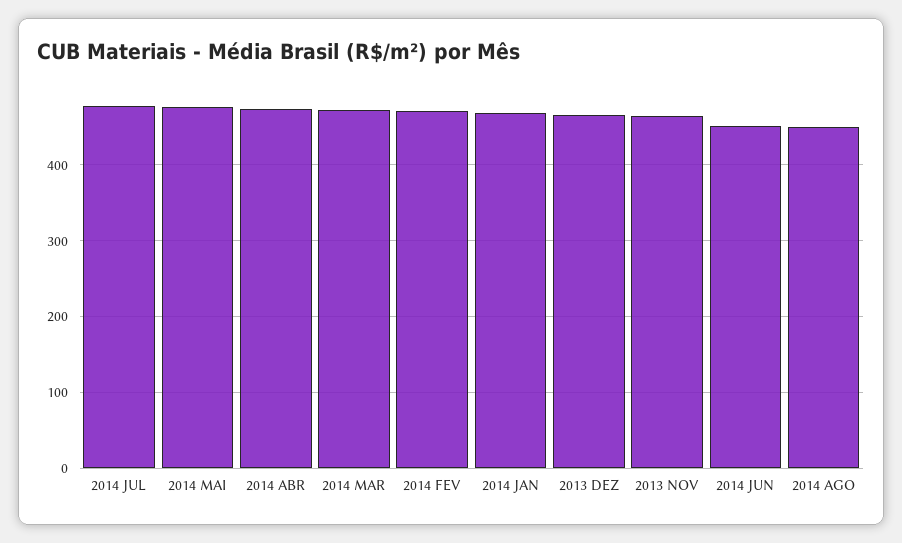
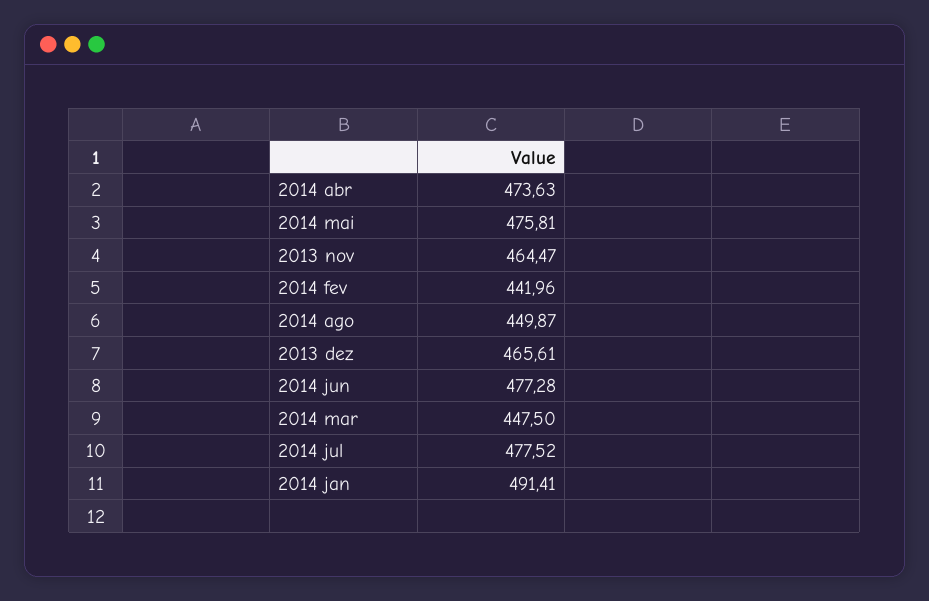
  {
    "2014 JUL": 477.52,
    "2014 MAI": 475.81,
    "2014 ABR": 473.63,
-   "2014 MAR": 470,
+   "2014 MAR": 447.5,
-   "2014 FEV": 470,
+   "2014 FEV": 441.96,
-   "2014 JAN": 470,
+   "2014 JAN": 491.41,
    "2013 DEZ": 465.61,
    "2013 NOV": 464.47,
-   "2014 JUN": 450,
+   "2014 JUN": 477.28,
    "2014 AGO": 449.87
  }

